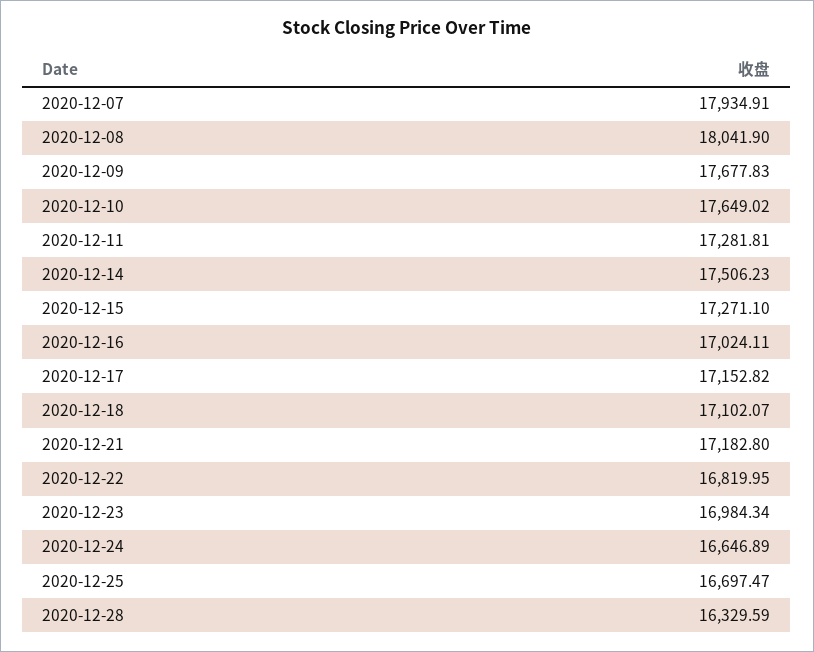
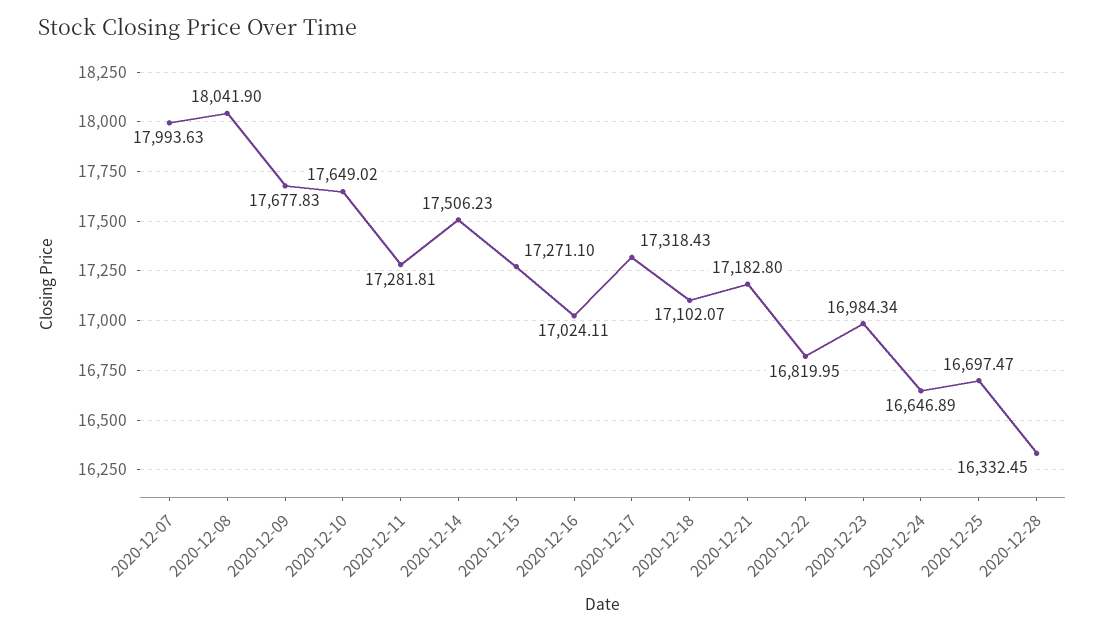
  {
-   "2020-12-07": 17934.91,
+   "2020-12-07": 17993.63,
    "2020-12-08": 18041.9,
    "2020-12-09": 17677.83,
    "2020-12-10": 17649.02,
    "2020-12-11": 17281.81,
    "2020-12-14": 17506.23,
    "2020-12-15": 17271.1,
    "2020-12-16": 17024.11,
-   "2020-12-17": 17152.82,
+   "2020-12-17": 17318.43,
    "2020-12-18": 17102.07,
    "2020-12-21": 17182.8,
    "2020-12-22": 16819.95,
    "2020-12-23": 16984.34,
    "2020-12-24": 16646.89,
    "2020-12-25": 16697.47,
-   "2020-12-28": 16329.59
+   "2020-12-28": 16332.45
  }

